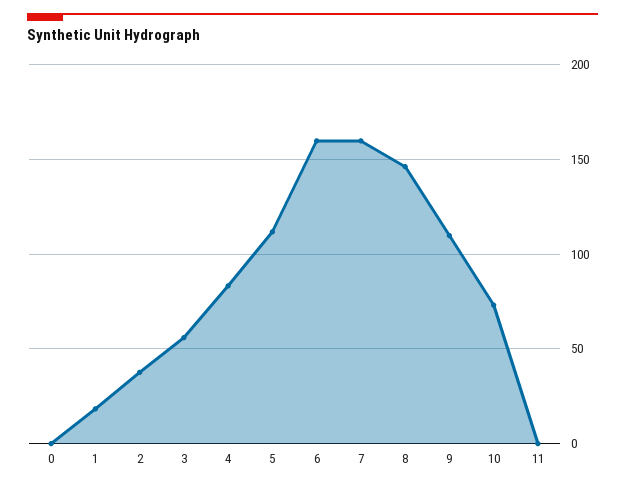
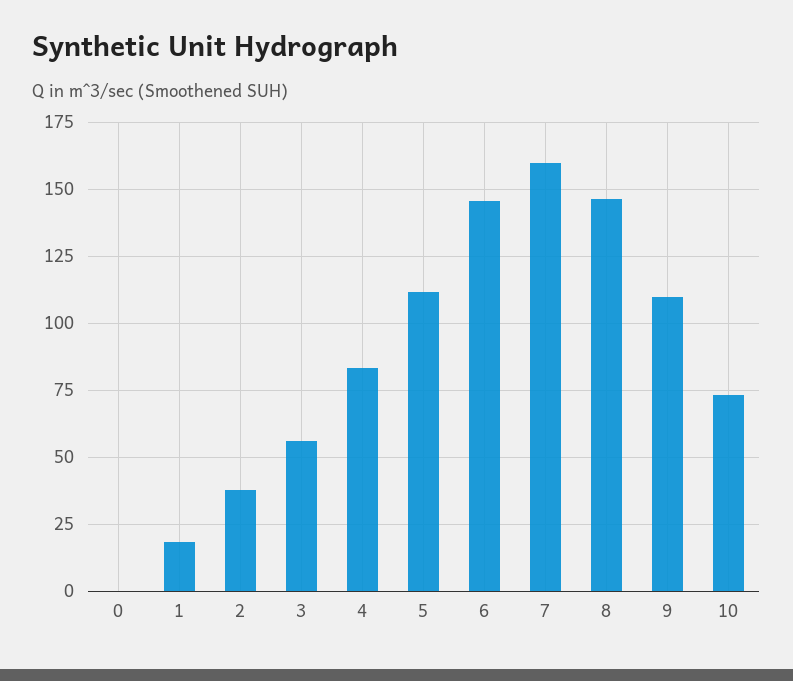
  {
    "0": 0,
    "1": 17.5,
    "2": 37.5,
    "3": 55,
    "4": 82.5,
    "5": 112.5,
-   "6": 160,
+   "6": 145,
    "7": 160,
    "8": 145,
    "9": 110,
-   "10": 72.5,
+   "10": 72.5
-   "11": 0
  }

